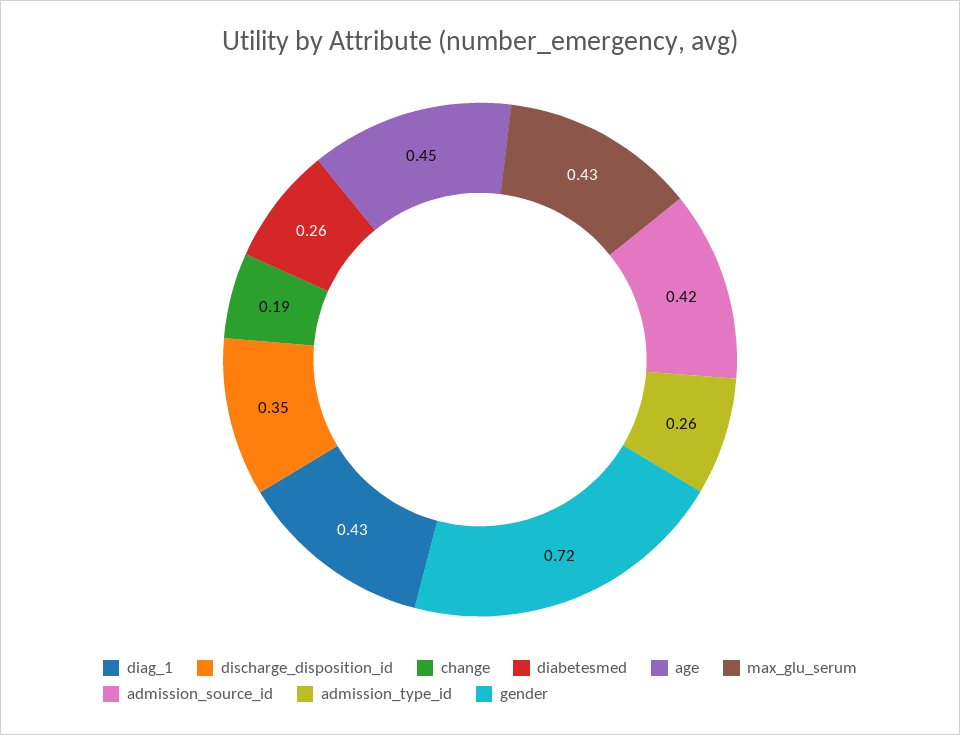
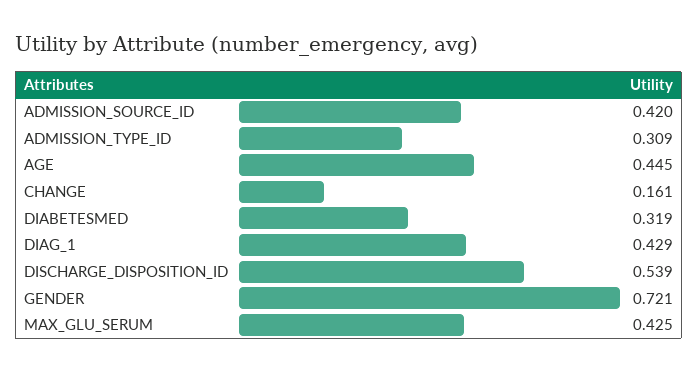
  {
    "diag_1": 0.429,
-   "discharge_disposition_id": 0.35,
+   "discharge_disposition_id": 0.539,
-   "change": 0.19,
+   "change": 0.161,
-   "diabetesmed": 0.26,
+   "diabetesmed": 0.319,
    "age": 0.445,
    "max_glu_serum": 0.425,
    "admission_source_id": 0.42,
-   "admission_type_id": 0.26,
+   "admission_type_id": 0.309,
    "gender": 0.721
  }

